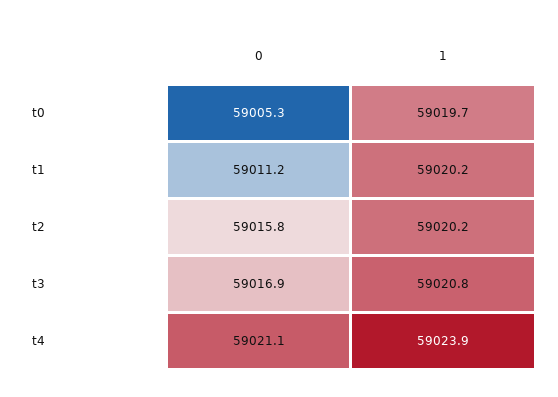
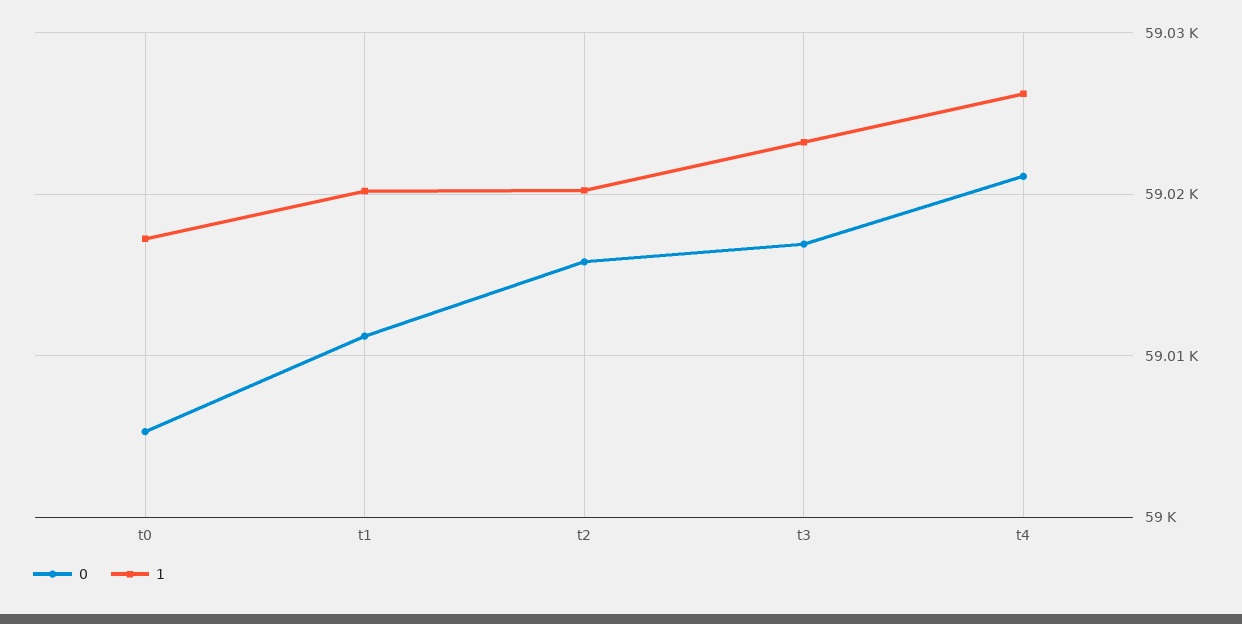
  {
    "0": {
      "t0": 59005.3,
      "t1": 59011.2,
      "t2": 59015.8,
      "t3": 59016.9,
      "t4": 59021.1
    },
    "1": {
-     "t0": 59019.7,
+     "t0": 59017,
      "t1": 59020.2,
      "t2": 59020.2,
-     "t3": 59020.8,
+     "t3": 59023,
-     "t4": 59023.9
+     "t4": 59026
    }
  }

